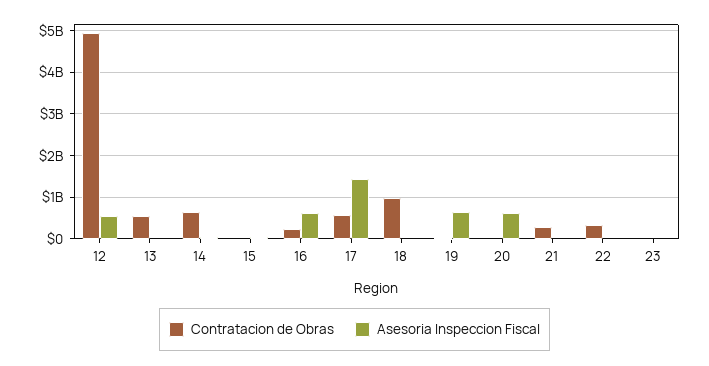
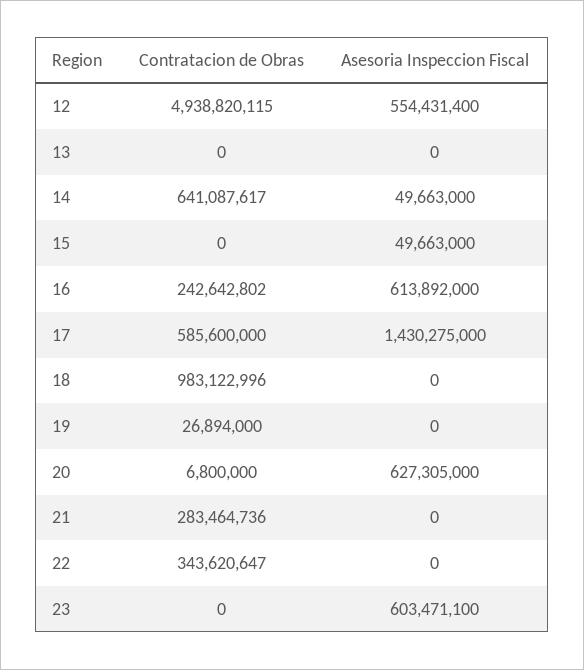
  {
    "Contratacion de Obras": {
      "12": 4938820115,
-     "13": 600000000,
+     "13": 0,
      "14": 641087617,
      "15": 0,
      "16": 242642802,
      "17": 585600000,
      "18": 983122996,
      "19": 26894000,
      "20": 6800000,
      "21": 283464736,
      "22": 343620647,
      "23": 0
    },
    "Asesoria Inspeccion Fiscal": {
      "12": 554431400,
      "13": 0,
      "14": 49663000,
      "15": 49663000,
      "16": 613892000,
      "17": 1430275000,
      "18": 0,
-     "19": 600000000,
+     "19": 0,
      "20": 627305000,
      "21": 0,
      "22": 0,
-     "23": 0
+     "23": 603471100
    }
  }

